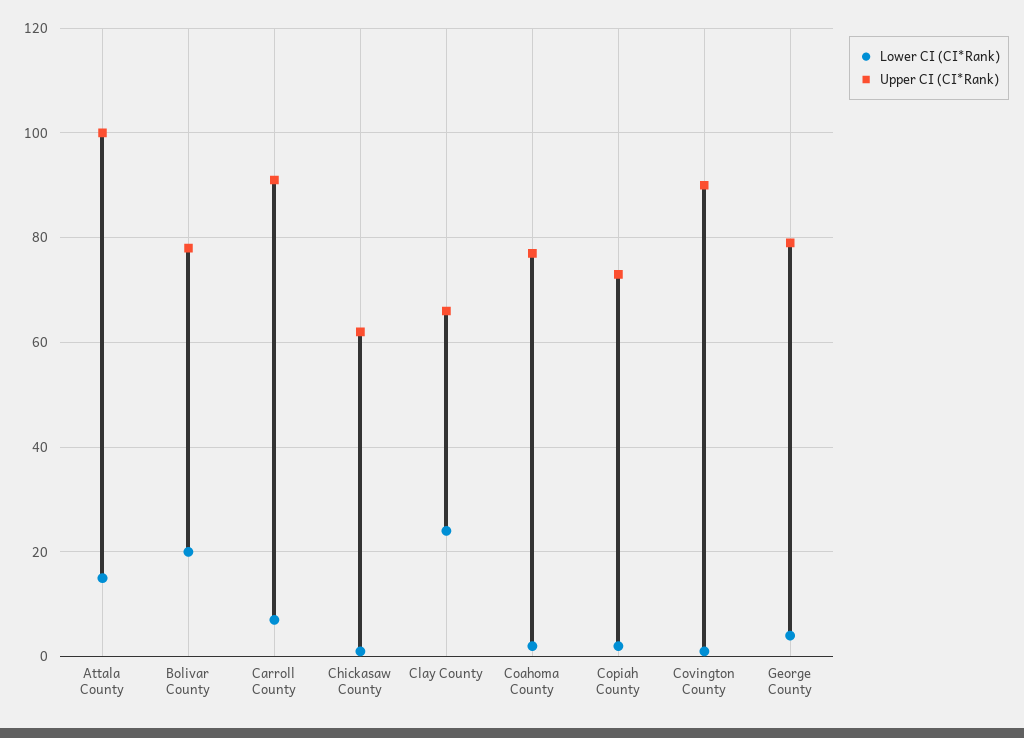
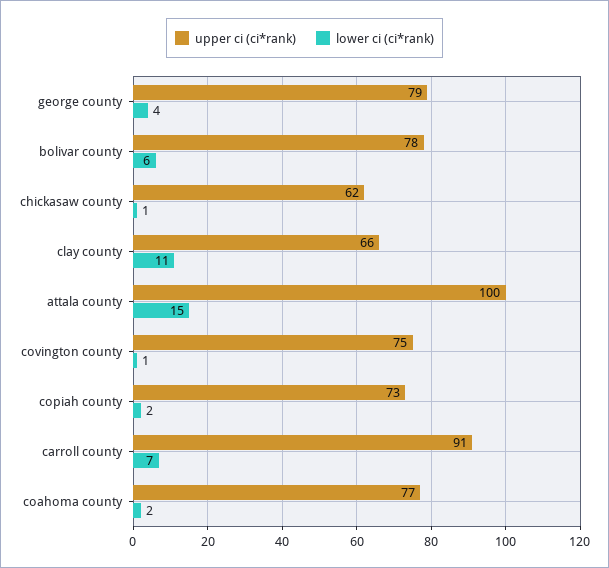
  {
    "Lower CI (CI*Rank)": {
      "Attala County": 15,
-     "Bolivar County": 20,
+     "Bolivar County": 6,
      "Carroll County": 7,
      "Chickasaw County": 1,
-     "Clay County": 25,
+     "Clay County": 11,
      "Coahoma County": 2,
      "Copiah County": 2,
      "Covington County": 1,
      "George County": 4
    },
    "Upper CI (CI*Rank)": {
      "Attala County": 100,
      "Bolivar County": 78,
      "Carroll County": 91,
      "Chickasaw County": 62,
      "Clay County": 66,
      "Coahoma County": 77,
      "Copiah County": 73,
-     "Covington County": 90,
+     "Covington County": 75,
      "George County": 79
    }
  }

